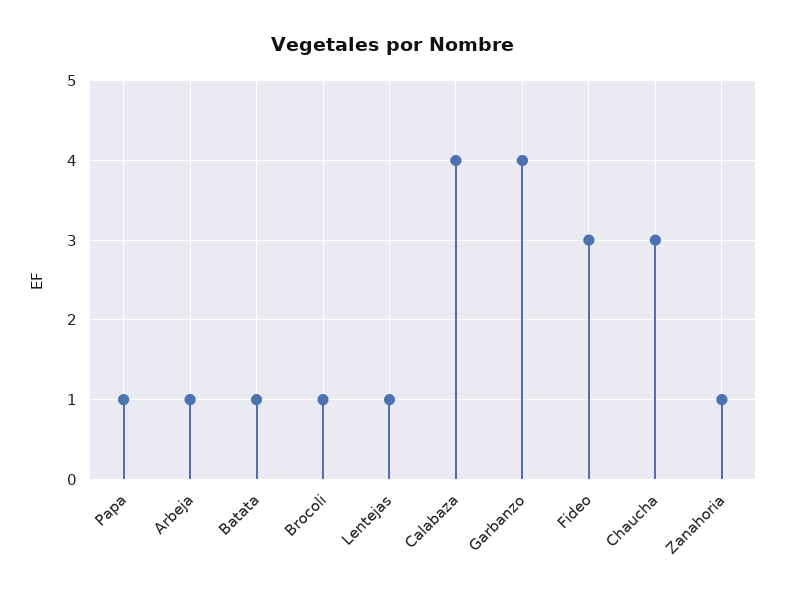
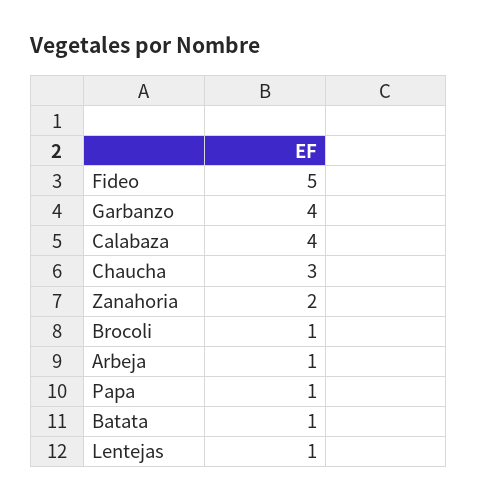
  {
    "Papa": 1,
    "Arbeja": 1,
    "Batata": 1,
    "Brocoli": 1,
    "Lentejas": 1,
    "Calabaza": 4,
    "Garbanzo": 4,
-   "Fideo": 3,
+   "Fideo": 5,
    "Chaucha": 3,
-   "Zanahoria": 1
+   "Zanahoria": 2
  }

